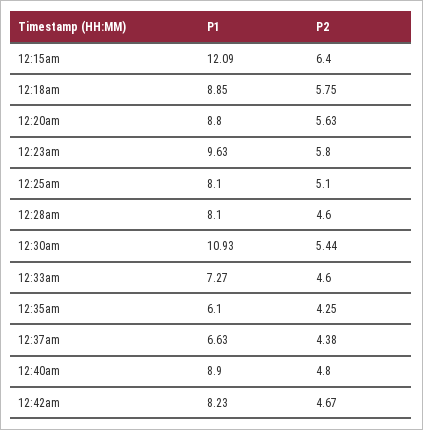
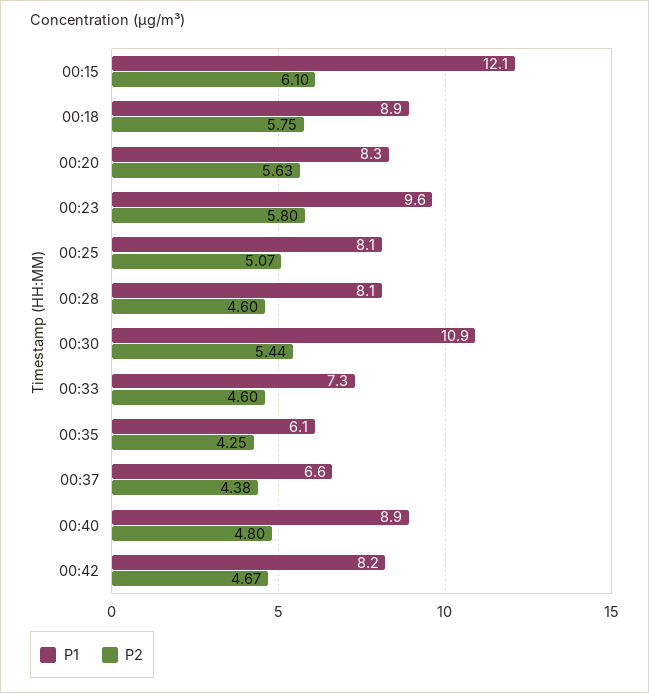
  {
    "P1": {
      "12:15am": 12.09,
      "12:18am": 8.85,
-     "12:20am": 8.8,
+     "12:20am": 8.3,
      "12:23am": 9.63,
      "12:25am": 8.1,
      "12:28am": 8.1,
      "12:30am": 10.93,
      "12:33am": 7.27,
      "12:35am": 6.1,
      "12:37am": 6.63,
      "12:40am": 8.9,
      "12:42am": 8.23
    },
    "P2": {
-     "12:15am": 6.4,
+     "12:15am": 6.1,
      "12:18am": 5.75,
      "12:20am": 5.63,
      "12:23am": 5.8,
-     "12:25am": 5.1,
+     "12:25am": 5.07,
      "12:28am": 4.6,
      "12:30am": 5.44,
      "12:33am": 4.6,
      "12:35am": 4.25,
      "12:37am": 4.38,
      "12:40am": 4.8,
      "12:42am": 4.67
    }
  }

